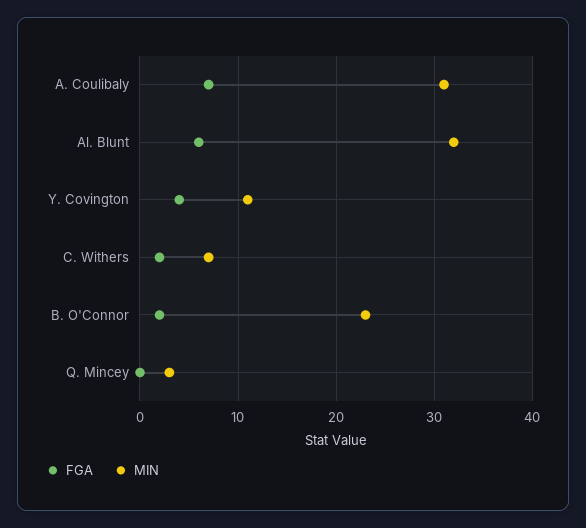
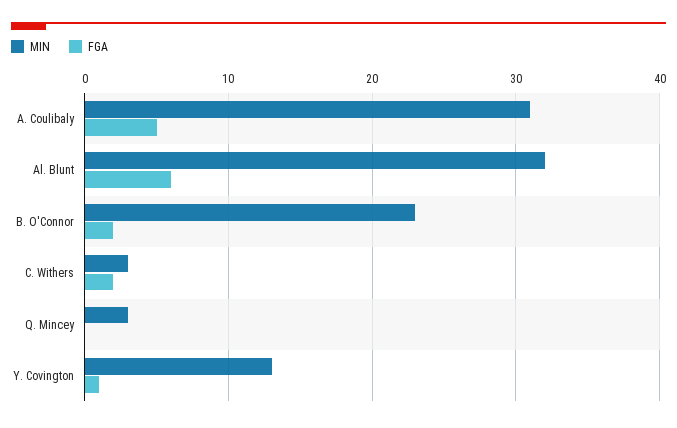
  {
    "FGA": {
-     "A. Coulibaly": 7,
+     "A. Coulibaly": 5,
      "Al. Blunt": 6,
-     "Y. Covington": 4,
+     "Y. Covington": 1,
      "C. Withers": 2,
      "B. O'Connor": 2,
      "Q. Mincey": 0
    },
    "MIN": {
      "A. Coulibaly": 31,
      "Al. Blunt": 32,
-     "Y. Covington": 11,
+     "Y. Covington": 13,
-     "C. Withers": 7,
+     "C. Withers": 3,
      "B. O'Connor": 23,
      "Q. Mincey": 3
    }
  }

